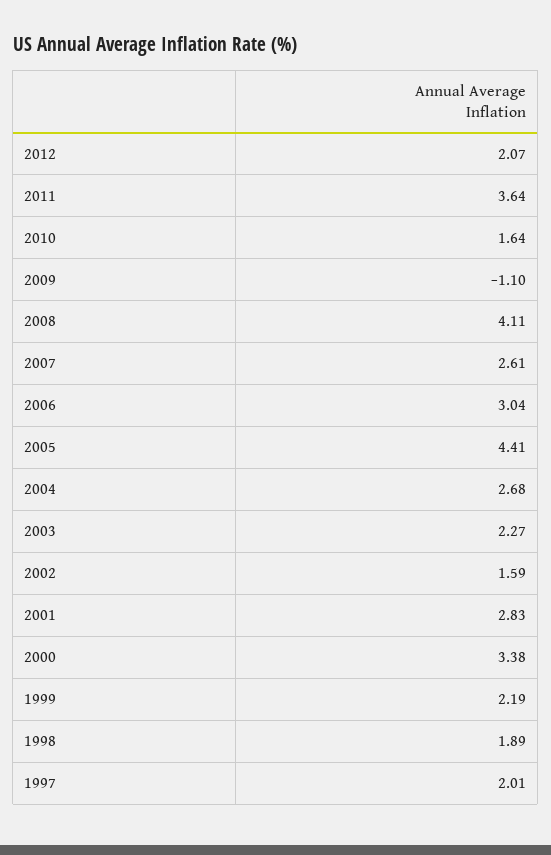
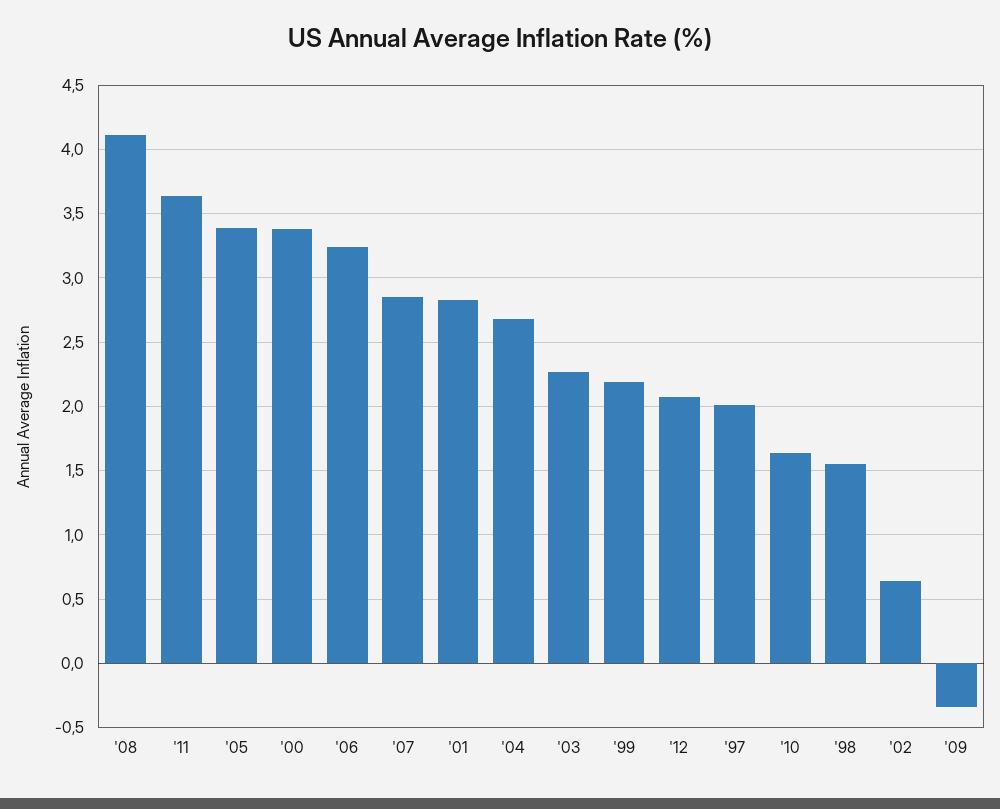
  {
    "2012": 2.07,
    "2011": 3.64,
    "2010": 1.64,
-   "2009": -1.1,
+   "2009": -0.35,
    "2008": 4.11,
-   "2007": 2.61,
+   "2007": 2.85,
-   "2006": 3.04,
+   "2006": 3.25,
-   "2005": 4.41,
+   "2005": 3.4,
    "2004": 2.68,
    "2003": 2.27,
-   "2002": 1.59,
+   "2002": 0.65,
    "2001": 2.83,
    "2000": 3.38,
    "1999": 2.19,
-   "1998": 1.89,
+   "1998": 1.55,
    "1997": 2.01
  }

